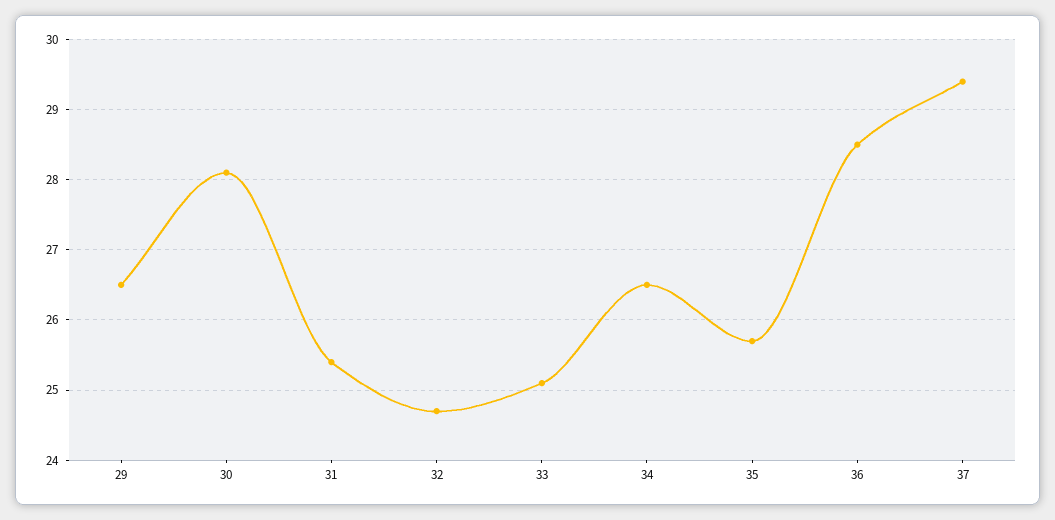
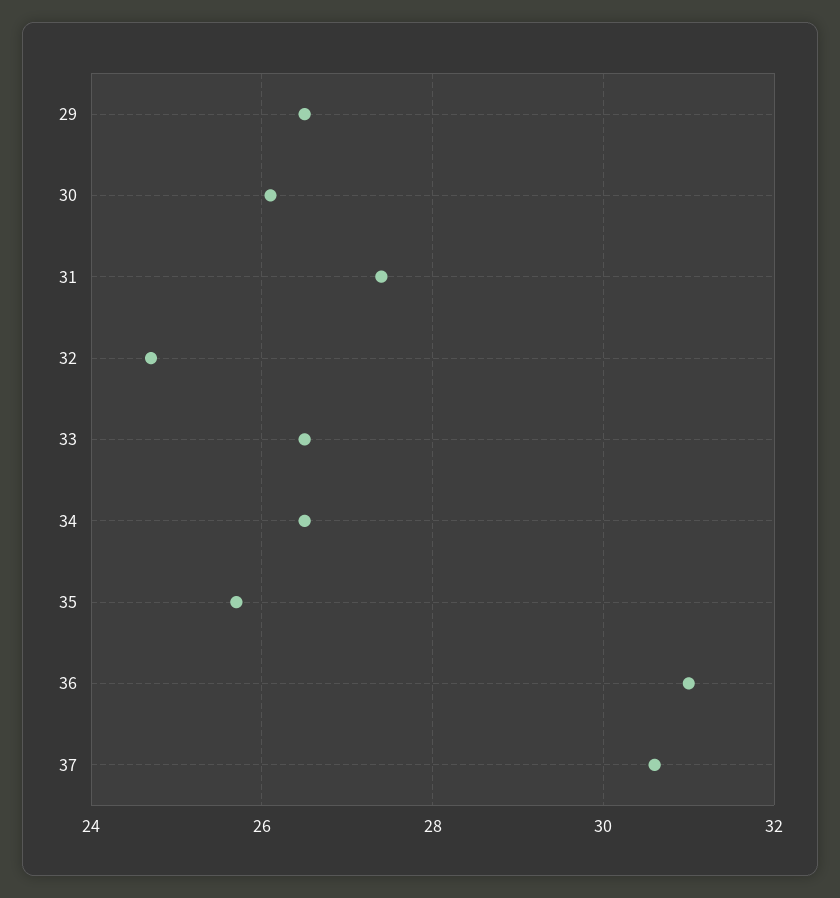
  {
    "29": 26.5,
-   "30": 28.1,
+   "30": 26,
-   "31": 25.4,
+   "31": 27.5,
    "32": 24.7,
-   "33": 25.1,
+   "33": 26.5,
    "34": 26.5,
    "35": 25.7,
-   "36": 28.5,
+   "36": 31,
-   "37": 29.4
+   "37": 30.5
  }

